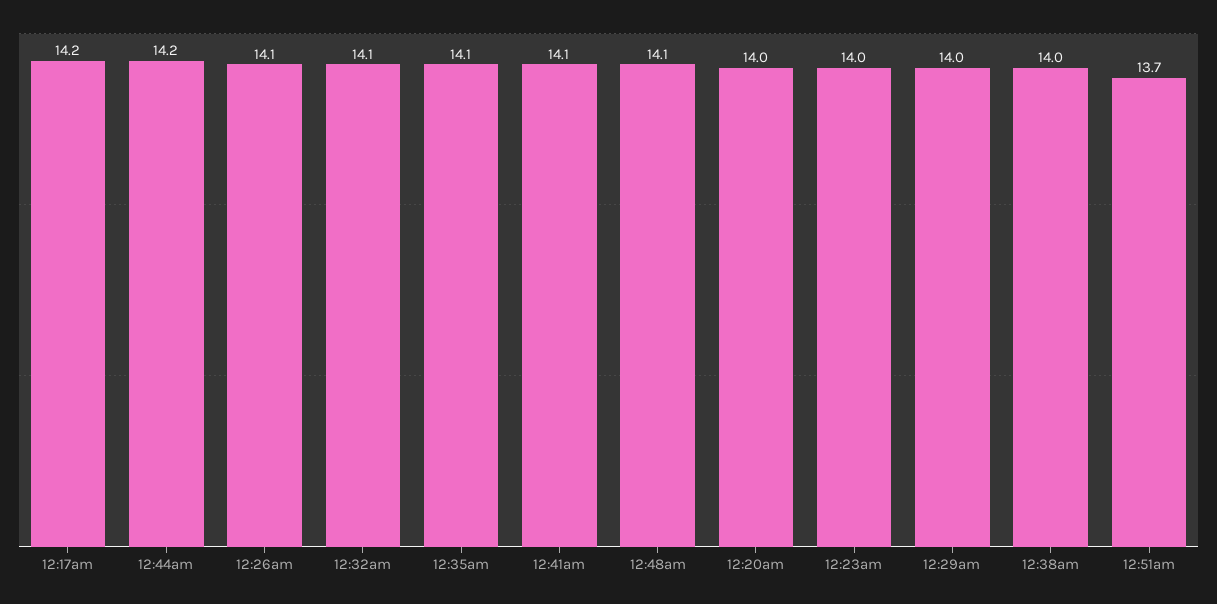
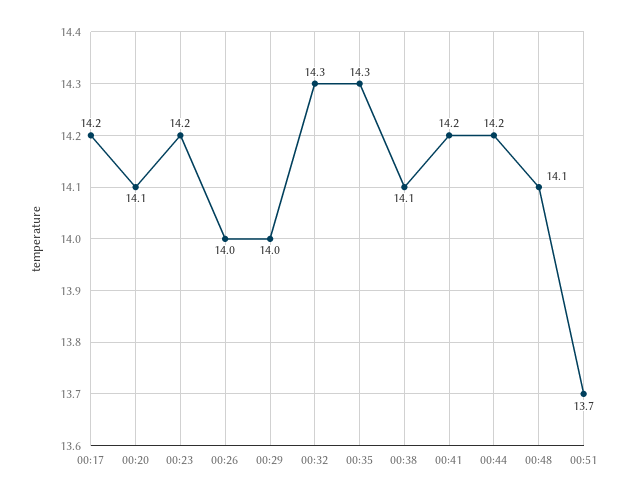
  {
    "12:17am": 14.2,
    "12:44am": 14.2,
-   "12:26am": 14.1,
+   "12:26am": 14,
-   "12:32am": 14.1,
+   "12:32am": 14.3,
-   "12:35am": 14.1,
+   "12:35am": 14.3,
-   "12:41am": 14.1,
+   "12:41am": 14.2,
    "12:48am": 14.1,
-   "12:20am": 14,
+   "12:20am": 14.1,
-   "12:23am": 14,
+   "12:23am": 14.2,
    "12:29am": 14,
-   "12:38am": 14,
+   "12:38am": 14.1,
    "12:51am": 13.7
  }

